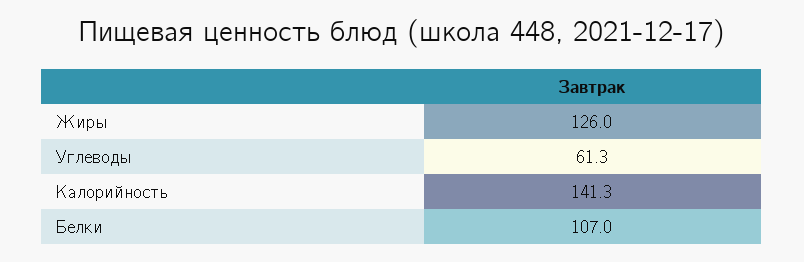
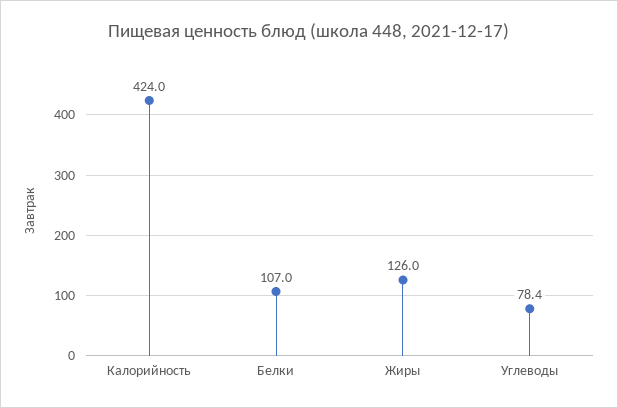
  {
    "Жиры": 126,
-   "Углеводы": 61.3,
+   "Углеводы": 78.4,
-   "Калорийность": 141.3,
+   "Калорийность": 424,
    "Белки": 107
  }

